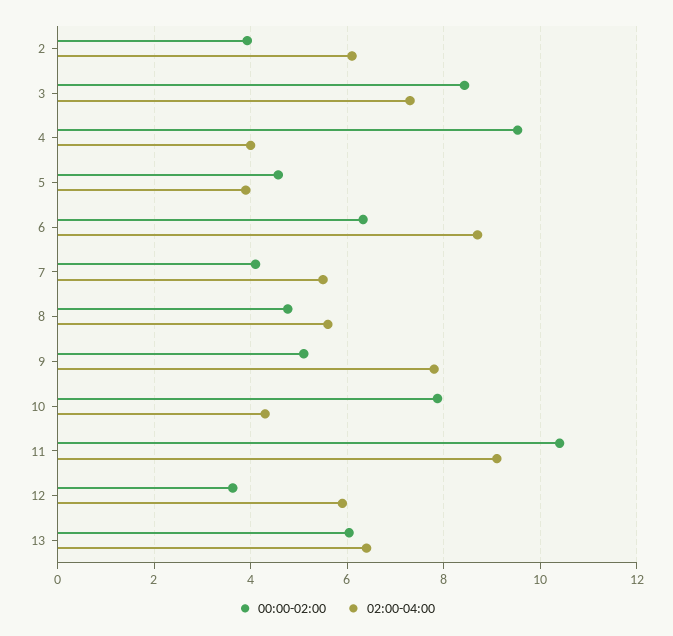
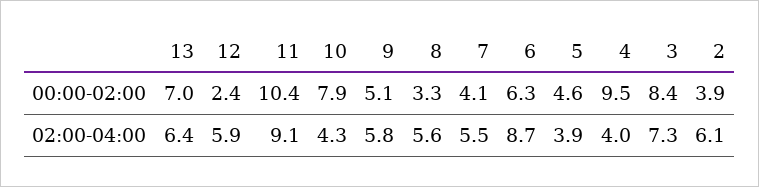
  {
    "00:00-02:00": {
      "2": 3.9,
      "3": 8.4,
      "4": 9.5,
      "5": 4.6,
      "6": 6.3,
      "7": 4.1,
-     "8": 4.8,
+     "8": 3.3,
      "9": 5.1,
      "10": 7.9,
      "11": 10.4,
-     "12": 3.6,
+     "12": 2.4,
-     "13": 6
+     "13": 7
    },
    "02:00-04:00": {
      "2": 6.1,
      "3": 7.3,
      "4": 4,
      "5": 3.9,
      "6": 8.7,
      "7": 5.5,
      "8": 5.6,
-     "9": 7.8,
+     "9": 5.8,
      "10": 4.3,
      "11": 9.1,
      "12": 5.9,
      "13": 6.4
    }
  }

